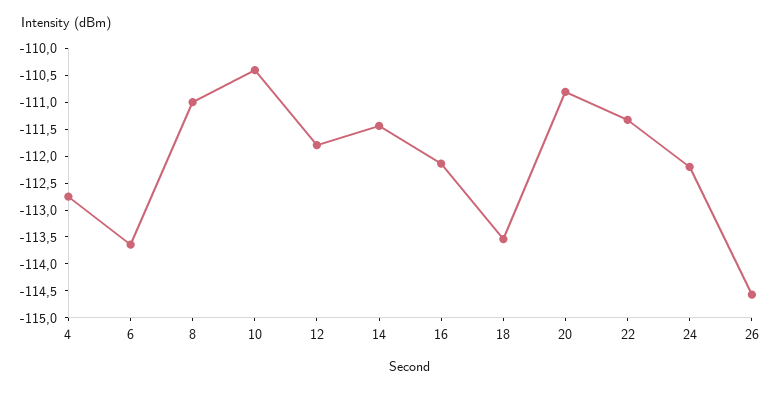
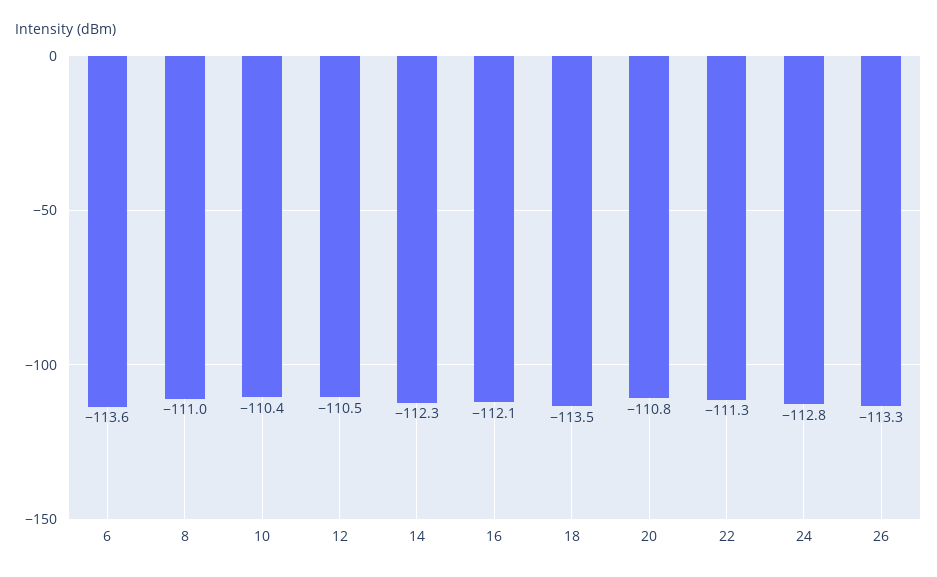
  {
-   "4": -112.75,
    "6": -113.6,
    "8": -111,
    "10": -110.4,
-   "12": -111.75,
+   "12": -110.5,
-   "14": -111.5,
+   "14": -112.3,
    "16": -112.1,
    "18": -113.5,
    "20": -110.8,
    "22": -111.3,
-   "24": -112.25,
+   "24": -112.8,
-   "26": -114.5
+   "26": -113.3
  }

